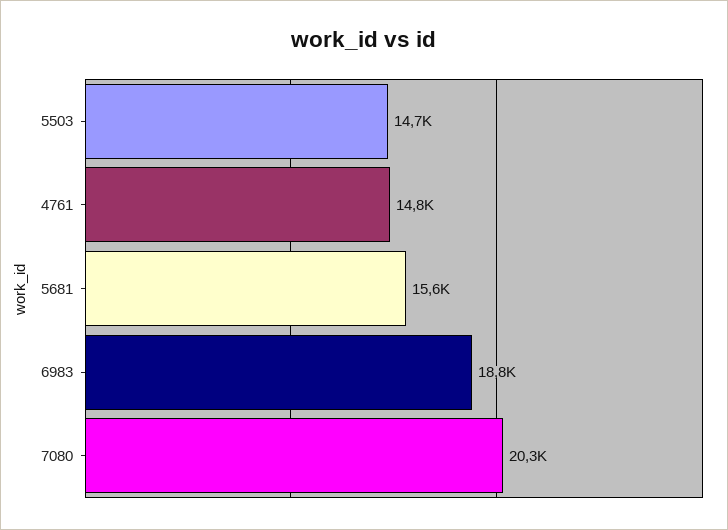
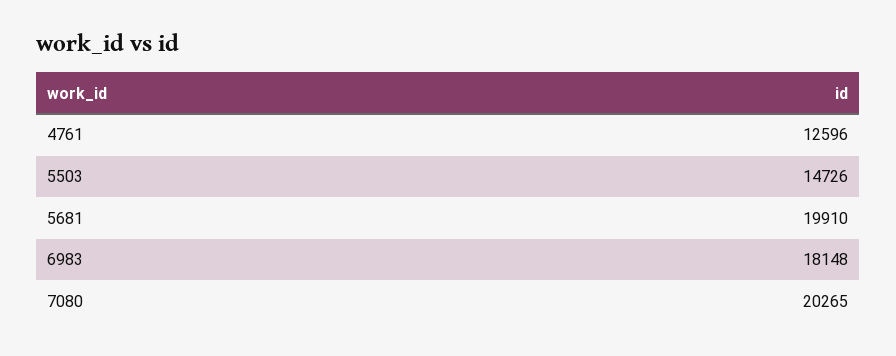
  {
    "5503": 14726,
-   "4761": 14800,
+   "4761": 12596,
-   "5681": 15600,
+   "5681": 19910,
-   "6983": 18800,
+   "6983": 18148,
    "7080": 20265
  }

